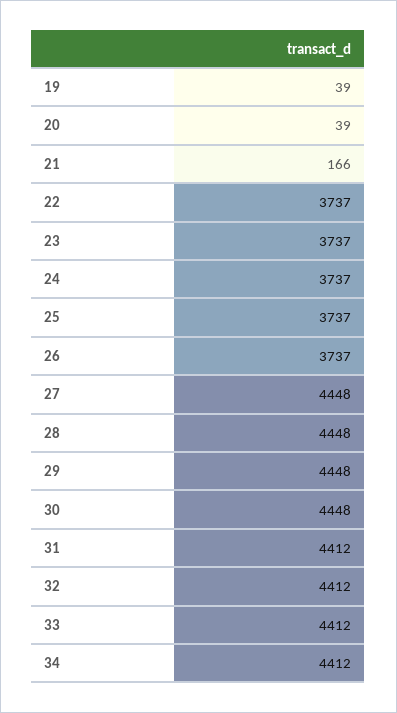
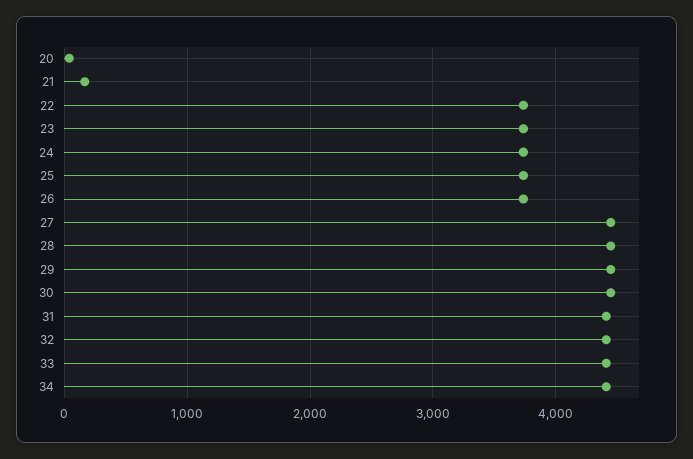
  {
-   "19": 39,
    "20": 39,
    "21": 166,
    "22": 3737,
    "23": 3737,
    "24": 3737,
    "25": 3737,
    "26": 3737,
    "27": 4448,
    "28": 4448,
    "29": 4448,
    "30": 4448,
    "31": 4412,
    "32": 4412,
    "33": 4412,
    "34": 4412
  }

